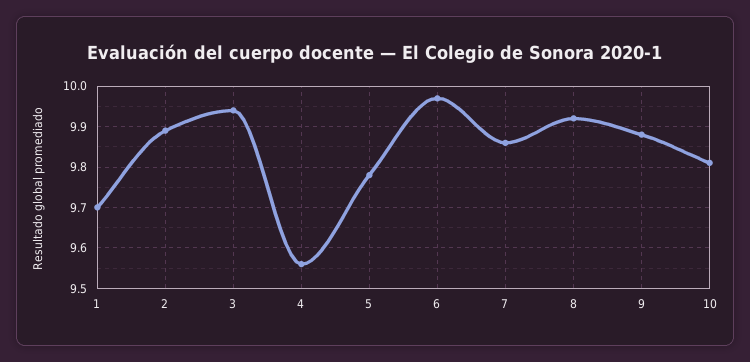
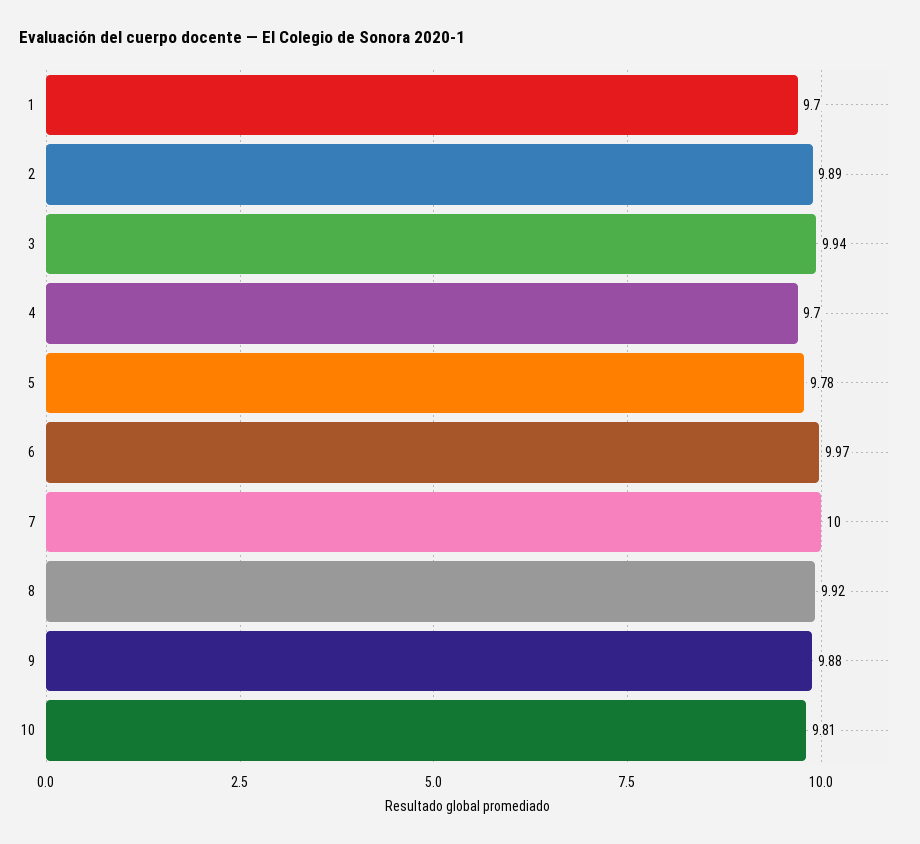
  {
    "1": 9.7,
    "2": 9.89,
    "3": 9.94,
-   "4": 9.55,
+   "4": 9.7,
    "5": 9.78,
    "6": 9.97,
-   "7": 9.85,
+   "7": 10,
    "8": 9.92,
    "9": 9.88,
    "10": 9.81
  }

